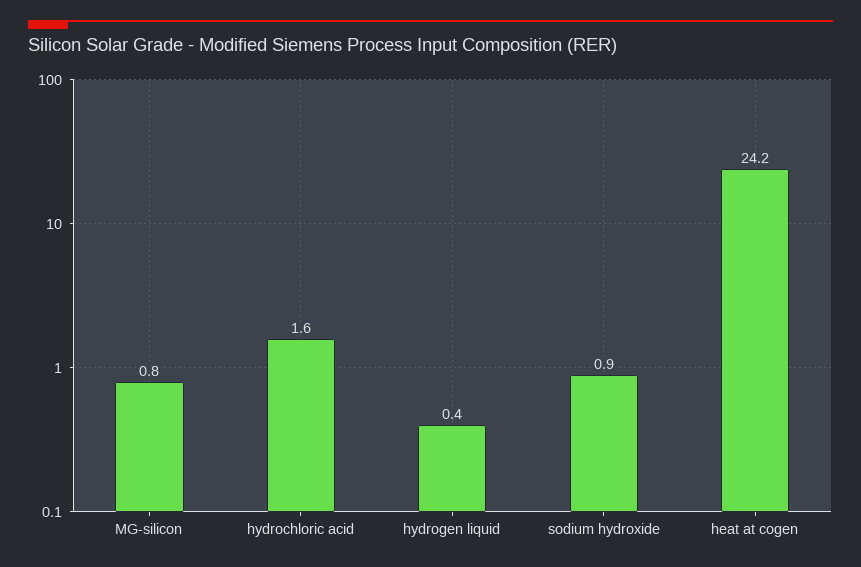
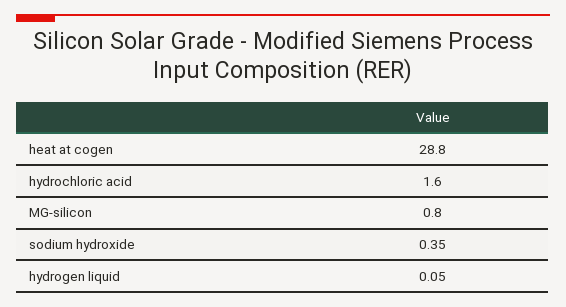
  {
    "MG-silicon": 0.8,
    "hydrochloric acid": 1.6,
-   "hydrogen liquid": 0.4,
+   "hydrogen liquid": 0.05,
-   "sodium hydroxide": 0.9,
+   "sodium hydroxide": 0.35,
-   "heat at cogen": 24.2
+   "heat at cogen": 28.8
  }

